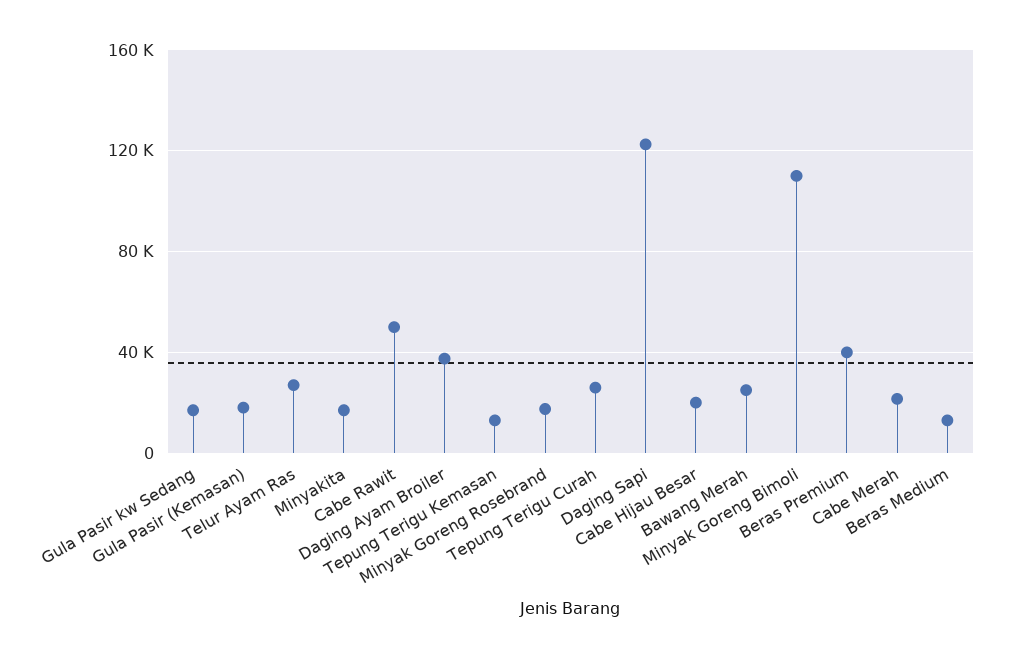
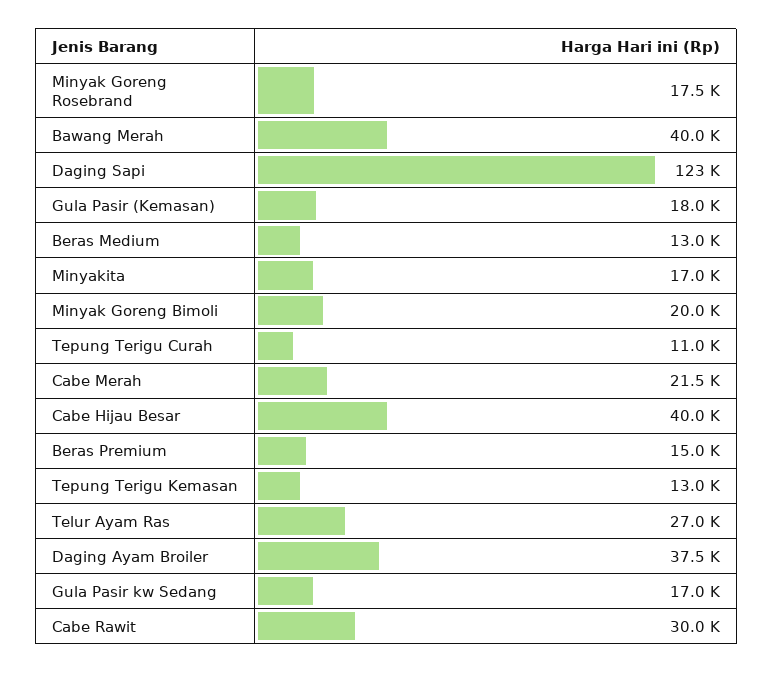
  {
    "Gula Pasir kw Sedang": 17000,
    "Gula Pasir (Kemasan)": 18000,
    "Telur Ayam Ras": 27000,
    "Minyakita": 17000,
-   "Cabe Rawit": 50000,
+   "Cabe Rawit": 30000,
    "Daging Ayam Broiler": 37500,
    "Tepung Terigu Kemasan": 13000,
    "Minyak Goreng Rosebrand": 17500,
-   "Tepung Terigu Curah": 25000,
+   "Tepung Terigu Curah": 11000,
    "Daging Sapi": 123000,
-   "Cabe Hijau Besar": 20000,
+   "Cabe Hijau Besar": 40000,
-   "Bawang Merah": 25000,
+   "Bawang Merah": 40000,
-   "Minyak Goreng Bimoli": 110000,
+   "Minyak Goreng Bimoli": 20000,
-   "Beras Premium": 40000,
+   "Beras Premium": 15000,
    "Cabe Merah": 21500,
    "Beras Medium": 13000
  }

